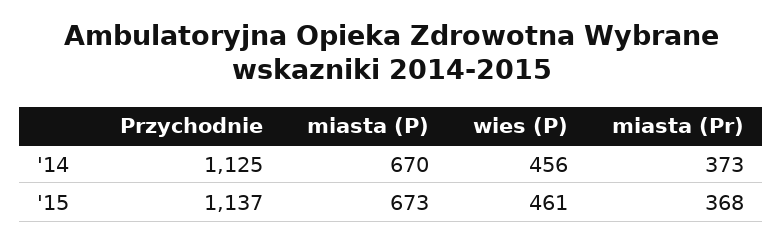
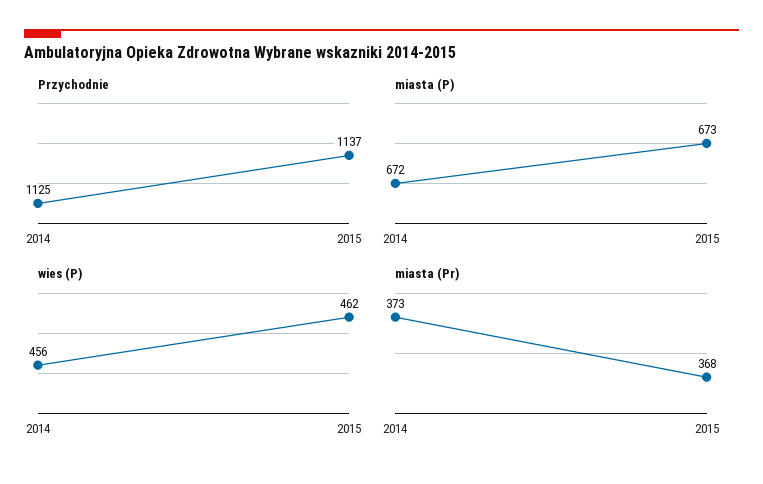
  {
    "Przychodnie": {
      "'14": 1125,
      "'15": 1137
    },
    "miasta (P)": {
-     "'14": 670,
+     "'14": 672,
      "'15": 673
    },
    "wies (P)": {
      "'14": 456,
-     "'15": 461
+     "'15": 462
    },
    "miasta (Pr)": {
      "'14": 373,
      "'15": 368
    }
  }

